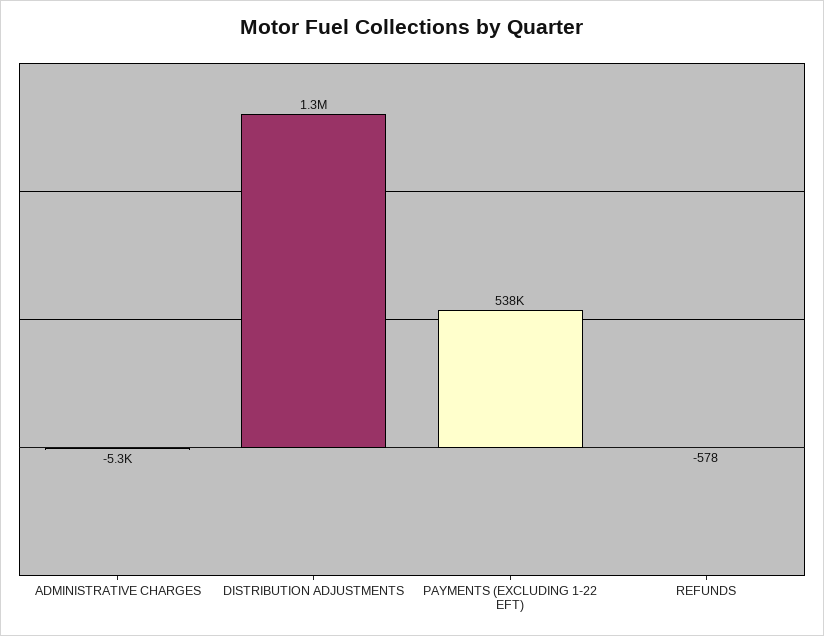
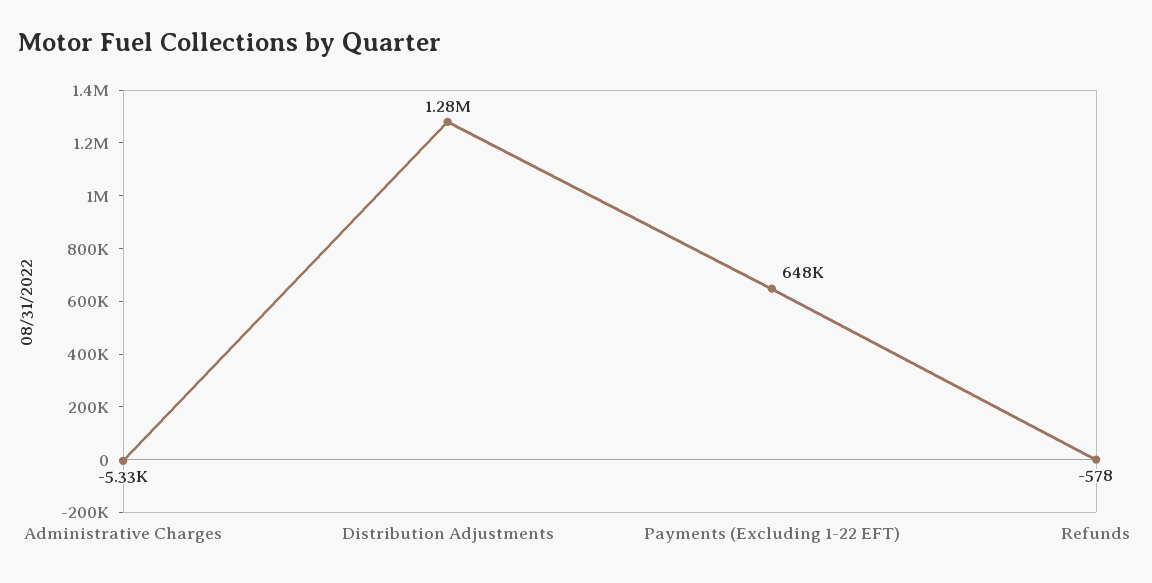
  {
    "ADMINISTRATIVE CHARGES": -5330,
    "DISTRIBUTION ADJUSTMENTS": 1280000,
-   "PAYMENTS (EXCLUDING 1-22 EFT)": 538000,
+   "PAYMENTS (EXCLUDING 1-22 EFT)": 648000,
    "REFUNDS": -578
  }

